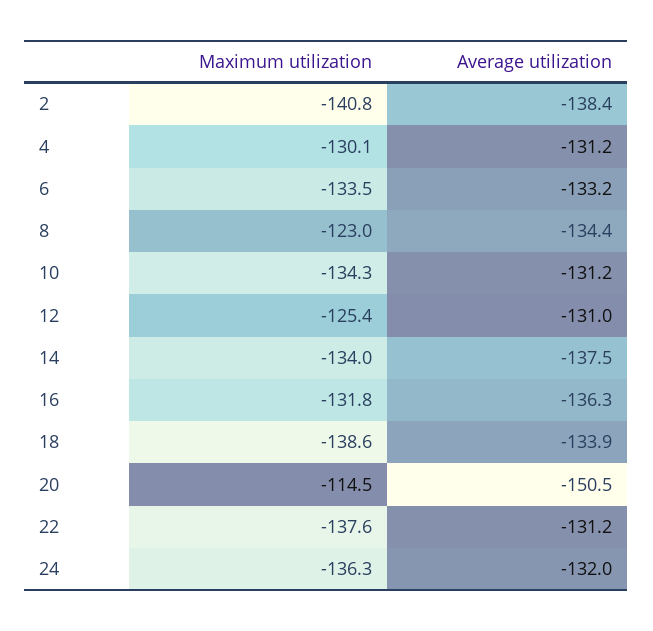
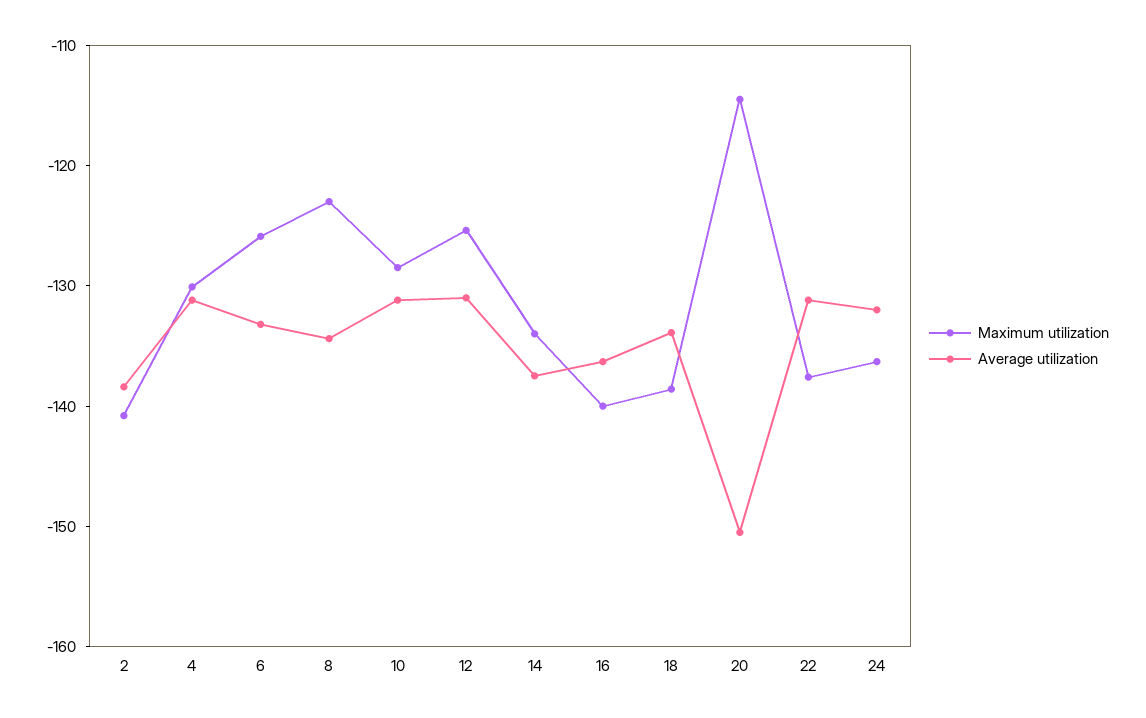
  {
    "Maximum utilization": {
      "2": -140.8,
      "4": -130.1,
-     "6": -133.5,
+     "6": -126,
      "8": -123,
-     "10": -134.3,
+     "10": -128,
      "12": -125.4,
      "14": -134,
-     "16": -131.8,
+     "16": -140,
      "18": -138.6,
      "20": -114.5,
      "22": -137.6,
      "24": -136.3
    },
    "Average utilization": {
      "2": -138.4,
      "4": -131.2,
      "6": -133.2,
      "8": -134.4,
      "10": -131.2,
      "12": -131,
      "14": -137.5,
      "16": -136.3,
      "18": -133.9,
      "20": -150.5,
      "22": -131.2,
      "24": -132
    }
  }

